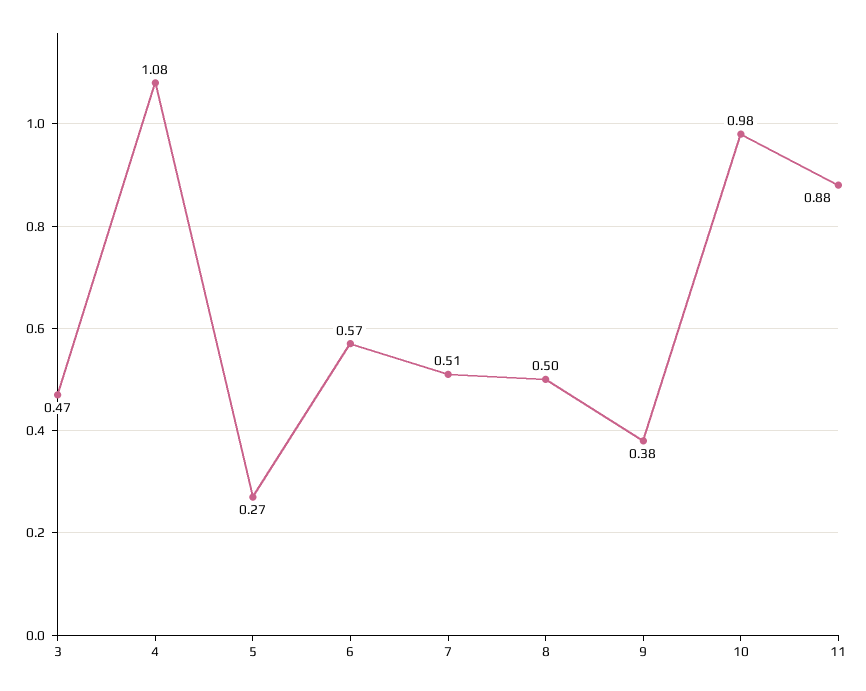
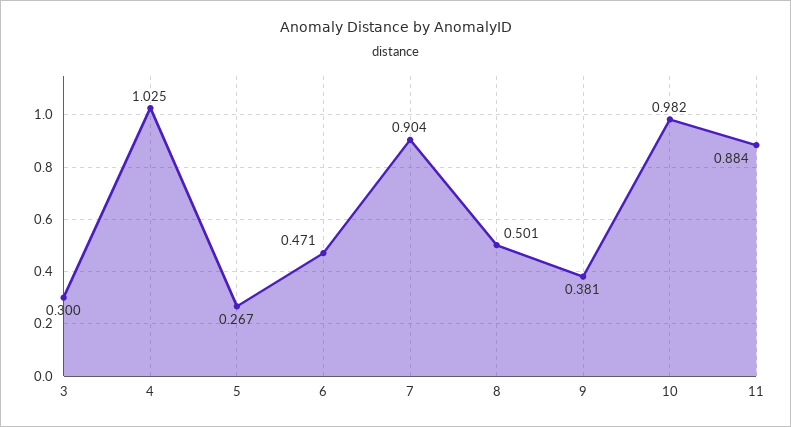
  {
-   "3": 0.47,
+   "3": 0.3,
-   "4": 1.08,
+   "4": 1.025,
    "5": 0.267,
-   "6": 0.57,
+   "6": 0.471,
-   "7": 0.51,
+   "7": 0.904,
    "8": 0.501,
    "9": 0.381,
    "10": 0.982,
    "11": 0.884
  }

